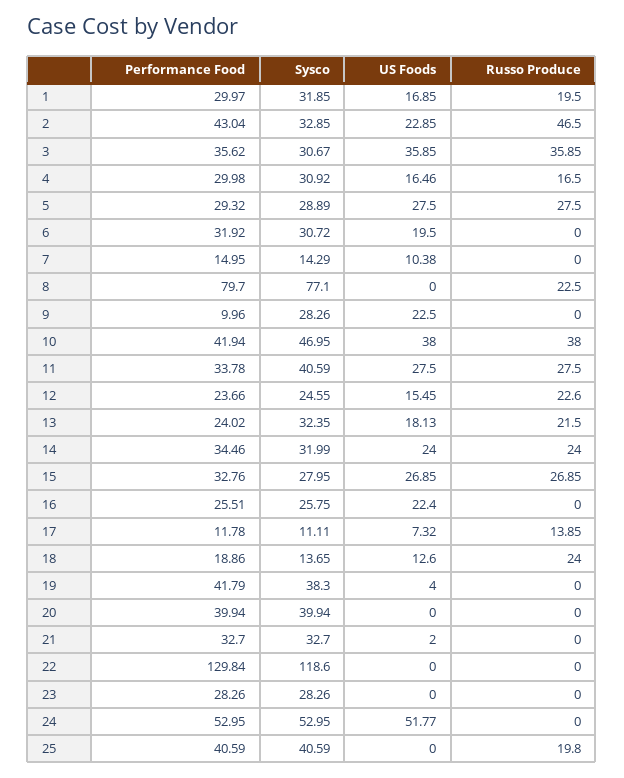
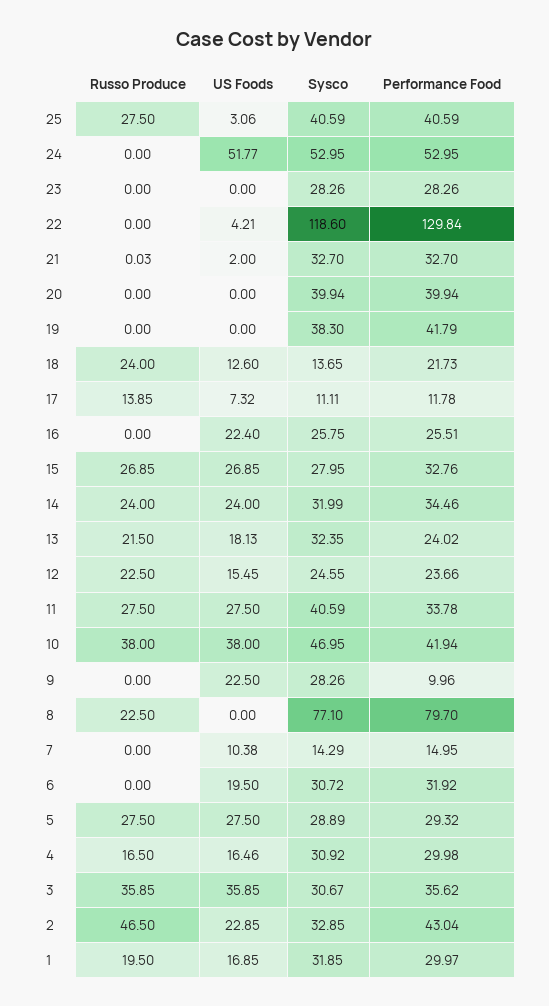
  {
    "Performance Food": {
      "1": 29.97,
      "2": 43.04,
      "3": 35.62,
      "4": 29.98,
      "5": 29.32,
      "6": 31.92,
      "7": 14.95,
      "8": 79.7,
      "9": 9.96,
      "10": 41.94,
      "11": 33.78,
      "12": 23.66,
      "13": 24.02,
      "14": 34.46,
      "15": 32.76,
      "16": 25.51,
      "17": 11.78,
-     "18": 18.86,
+     "18": 21.73,
      "19": 41.79,
      "20": 39.94,
      "21": 32.7,
      "22": 129.84,
      "23": 28.26,
      "24": 52.95,
      "25": 40.59
    },
    "Sysco": {
      "1": 31.85,
      "2": 32.85,
      "3": 30.67,
      "4": 30.92,
      "5": 28.89,
      "6": 30.72,
      "7": 14.29,
      "8": 77.1,
      "9": 28.26,
      "10": 46.95,
      "11": 40.59,
      "12": 24.55,
      "13": 32.35,
      "14": 31.99,
      "15": 27.95,
      "16": 25.75,
      "17": 11.11,
      "18": 13.65,
      "19": 38.3,
      "20": 39.94,
      "21": 32.7,
      "22": 118.6,
      "23": 28.26,
      "24": 52.95,
      "25": 40.59
    },
    "US Foods": {
      "1": 16.85,
      "2": 22.85,
      "3": 35.85,
      "4": 16.46,
      "5": 27.5,
      "6": 19.5,
      "7": 10.38,
      "8": 0,
      "9": 22.5,
      "10": 38,
      "11": 27.5,
      "12": 15.45,
      "13": 18.13,
      "14": 24,
      "15": 26.85,
      "16": 22.4,
      "17": 7.32,
      "18": 12.6,
-     "19": 4,
+     "19": 0,
      "20": 0,
      "21": 2,
-     "22": 0,
+     "22": 4.21,
      "23": 0,
      "24": 51.77,
-     "25": 0
+     "25": 3.06
    },
    "Russo Produce": {
      "1": 19.5,
      "2": 46.5,
      "3": 35.85,
      "4": 16.5,
      "5": 27.5,
      "6": 0,
      "7": 0,
      "8": 22.5,
      "9": 0,
      "10": 38,
      "11": 27.5,
-     "12": 22.6,
+     "12": 22.5,
      "13": 21.5,
      "14": 24,
      "15": 26.85,
      "16": 0,
      "17": 13.85,
      "18": 24,
      "19": 0,
      "20": 0,
-     "21": 0,
+     "21": 0.03,
      "22": 0,
      "23": 0,
      "24": 0,
-     "25": 19.8
+     "25": 27.5
    }
  }

